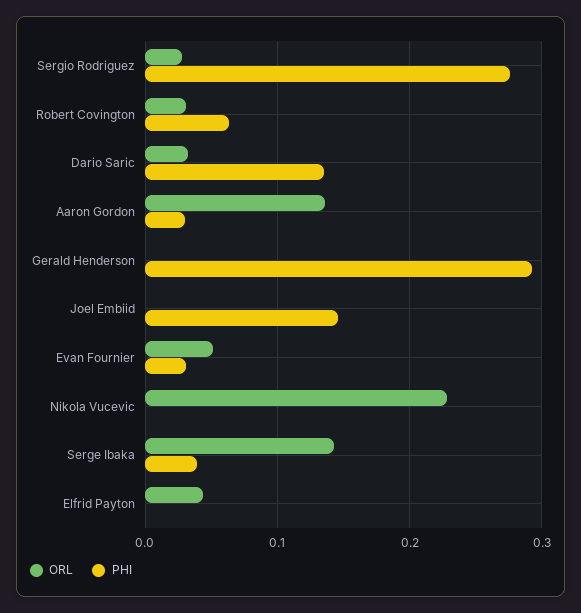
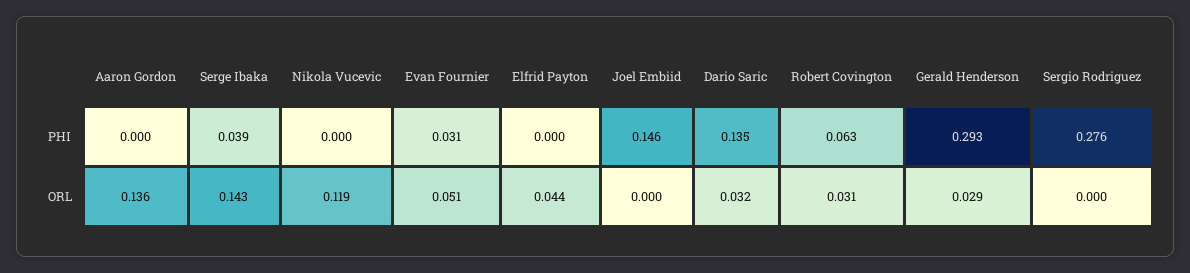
  {
    "ORL": {
-     "Sergio Rodriguez": 0.03,
+     "Sergio Rodriguez": 0,
      "Robert Covington": 0.031,
      "Dario Saric": 0.032,
      "Aaron Gordon": 0.136,
-     "Gerald Henderson": 0,
+     "Gerald Henderson": 0.029,
      "Joel Embiid": 0,
      "Evan Fournier": 0.051,
-     "Nikola Vucevic": 0.23,
+     "Nikola Vucevic": 0.119,
      "Serge Ibaka": 0.143,
      "Elfrid Payton": 0.044
    },
    "PHI": {
      "Sergio Rodriguez": 0.276,
      "Robert Covington": 0.063,
      "Dario Saric": 0.135,
-     "Aaron Gordon": 0.03,
+     "Aaron Gordon": 0,
      "Gerald Henderson": 0.293,
      "Joel Embiid": 0.146,
      "Evan Fournier": 0.031,
      "Nikola Vucevic": 0,
      "Serge Ibaka": 0.039,
      "Elfrid Payton": 0
    }
  }

